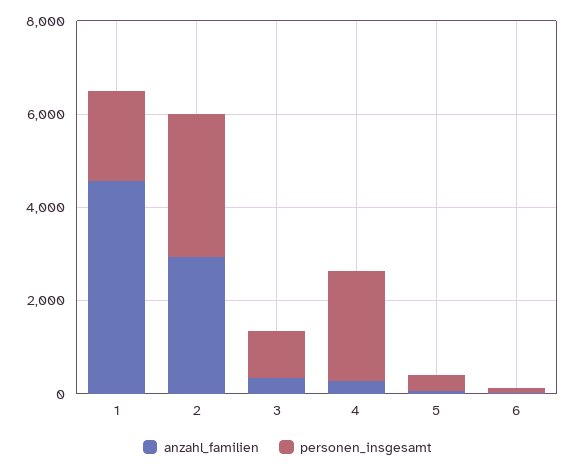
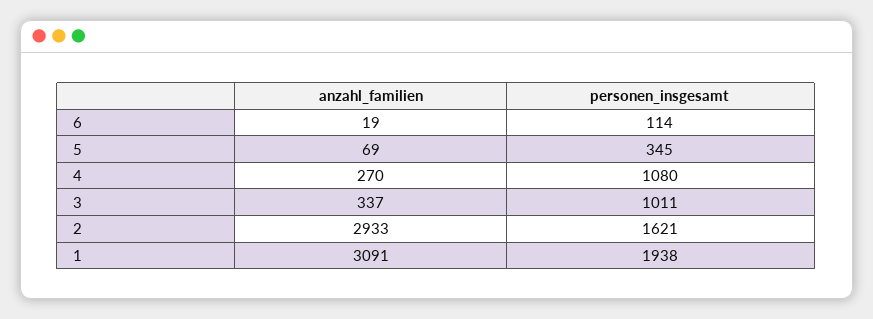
  {
    "anzahl_familien": {
-     "1": 4500,
+     "1": 3091,
      "2": 2933,
      "3": 337,
      "4": 270,
      "5": 69,
      "6": 19
    },
    "personen_insgesamt": {
      "1": 1938,
-     "2": 3000,
+     "2": 1621,
      "3": 1011,
-     "4": 2500,
+     "4": 1080,
      "5": 345,
      "6": 114
    }
  }

